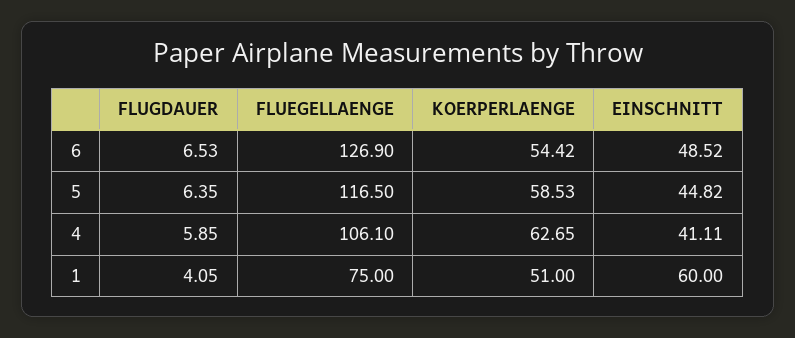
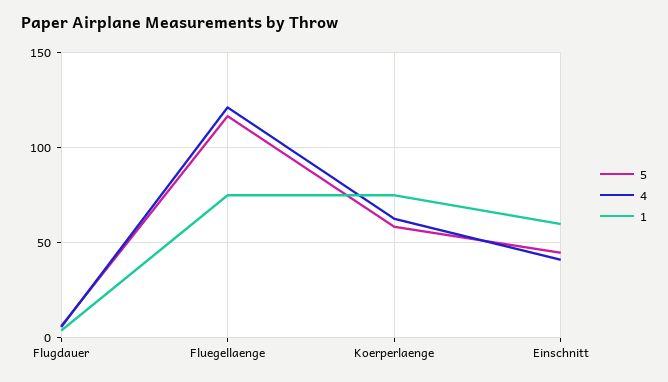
  {
-   "6": {
-     "FLUGDAUER": 6.53,
-     "FLUEGELLAENGE": 126.9,
-     "KOERPERLAENGE": 54.42,
-     "EINSCHNITT": 48.52
-   },
    "5": {
      "FLUGDAUER": 6.35,
      "FLUEGELLAENGE": 116.5,
      "KOERPERLAENGE": 58.53,
      "EINSCHNITT": 44.82
    },
    "4": {
      "FLUGDAUER": 5.85,
-     "FLUEGELLAENGE": 106.1,
+     "FLUEGELLAENGE": 120,
      "KOERPERLAENGE": 62.65,
      "EINSCHNITT": 41.11
    },
    "1": {
      "FLUGDAUER": 4.05,
      "FLUEGELLAENGE": 75,
-     "KOERPERLAENGE": 51,
+     "KOERPERLAENGE": 75,
      "EINSCHNITT": 60
    }
  }

